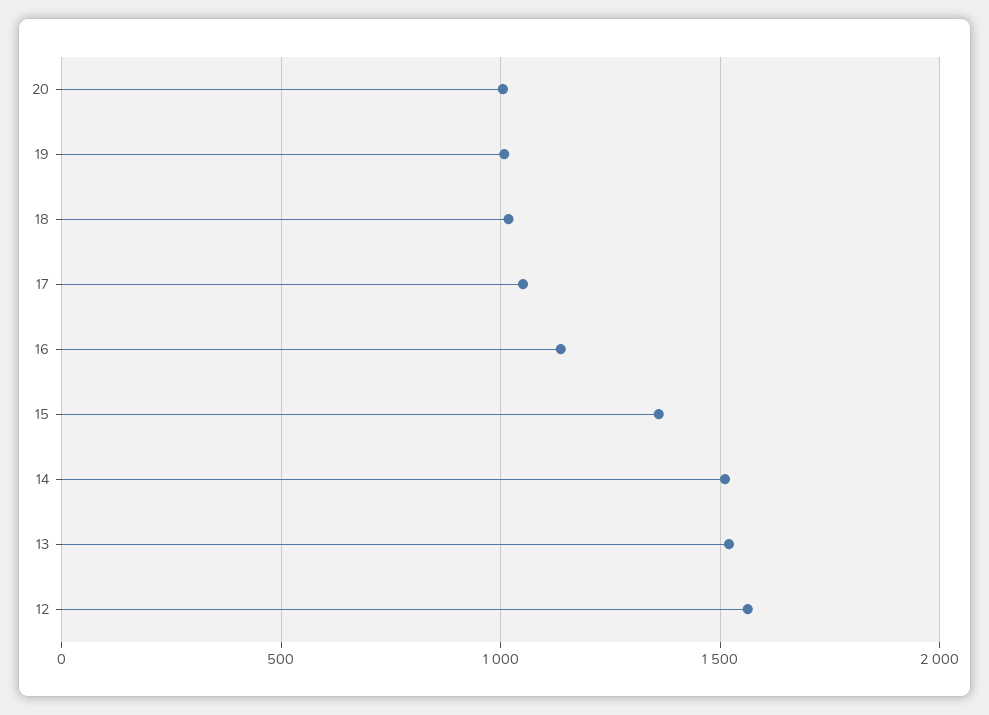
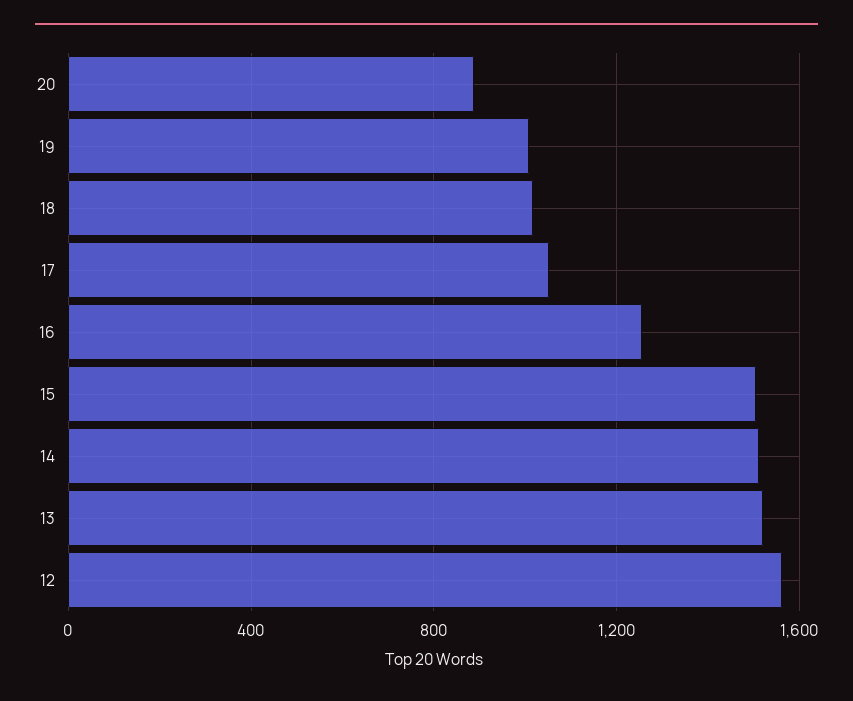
  {
-   "20": 1000,
+   "20": 900,
    "19": 1000,
    "18": 1000,
    "17": 1050,
-   "16": 1150,
+   "16": 1250,
-   "15": 1350,
+   "15": 1500,
    "14": 1500,
    "13": 1500,
    "12": 1550
  }

